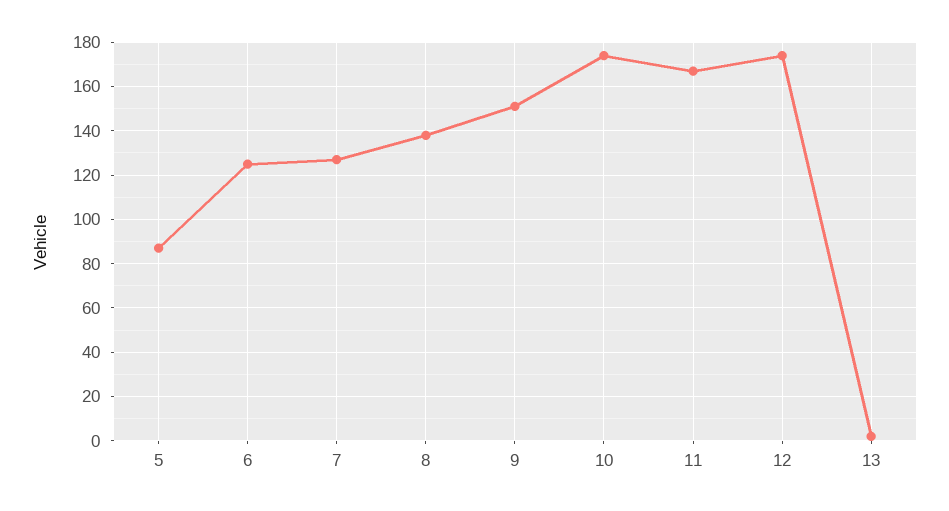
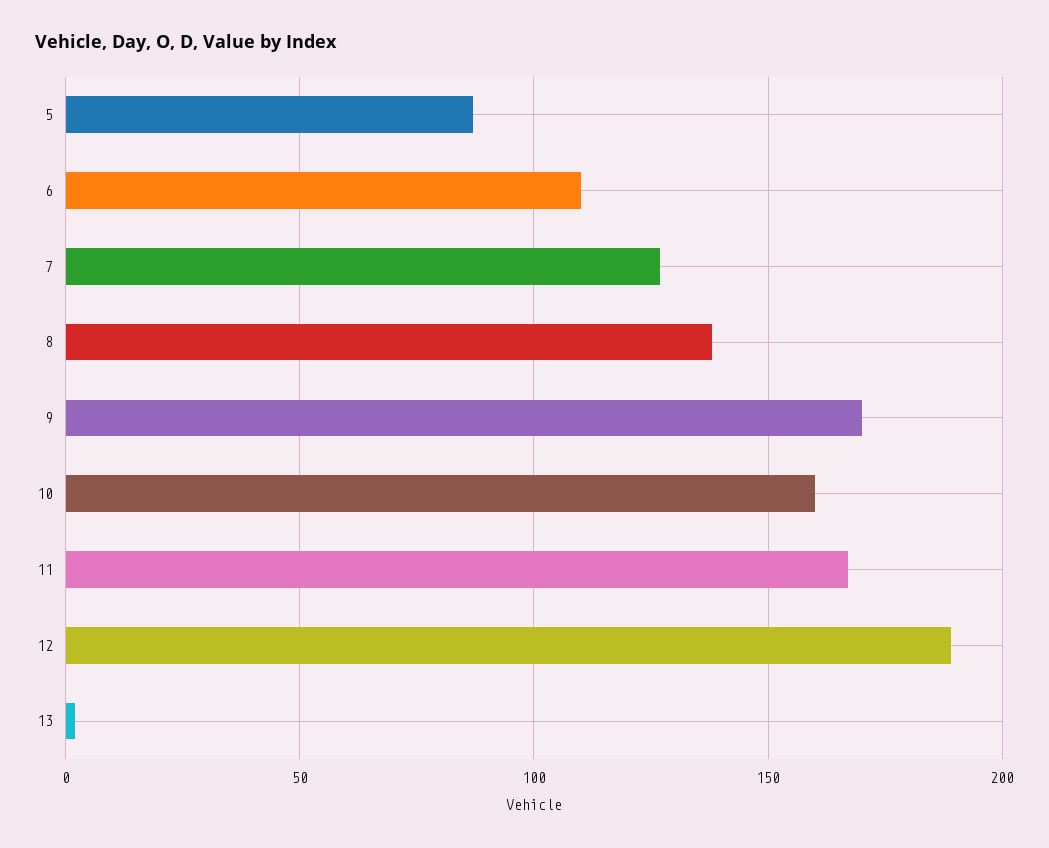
  {
    "5": 85,
-   "6": 125,
+   "6": 110,
    "7": 125,
    "8": 140,
-   "9": 150,
+   "9": 170,
-   "10": 175,
+   "10": 160,
    "11": 165,
-   "12": 175,
+   "12": 190,
    "13": 0
  }

